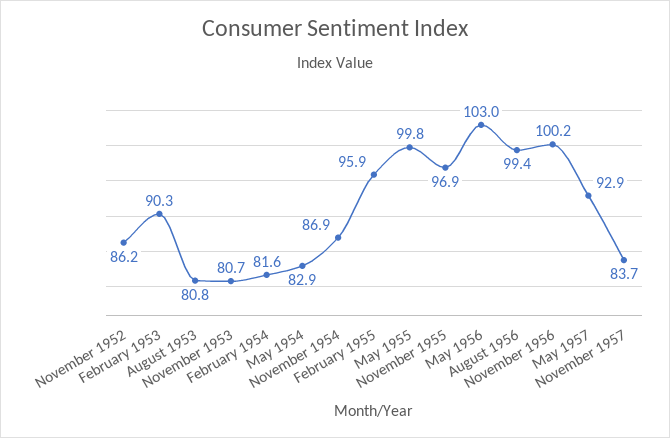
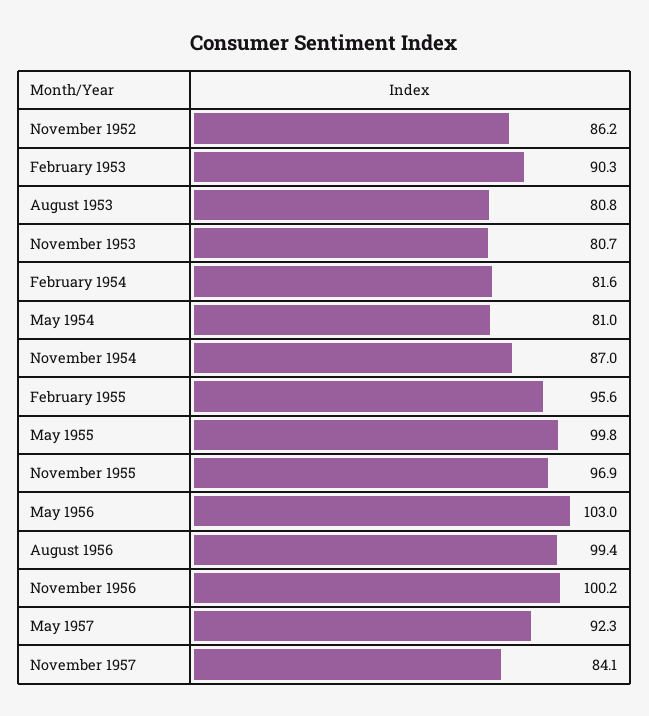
  {
    "November 1952": 86.2,
    "February 1953": 90.3,
    "August 1953": 80.8,
    "November 1953": 80.7,
    "February 1954": 81.6,
-   "May 1954": 82.9,
+   "May 1954": 81,
-   "November 1954": 86.9,
+   "November 1954": 87,
-   "February 1955": 95.9,
+   "February 1955": 95.6,
    "May 1955": 99.8,
    "November 1955": 96.9,
    "May 1956": 103,
    "August 1956": 99.4,
    "November 1956": 100.2,
-   "May 1957": 92.9,
+   "May 1957": 92.3,
-   "November 1957": 83.7
+   "November 1957": 84.1
  }

